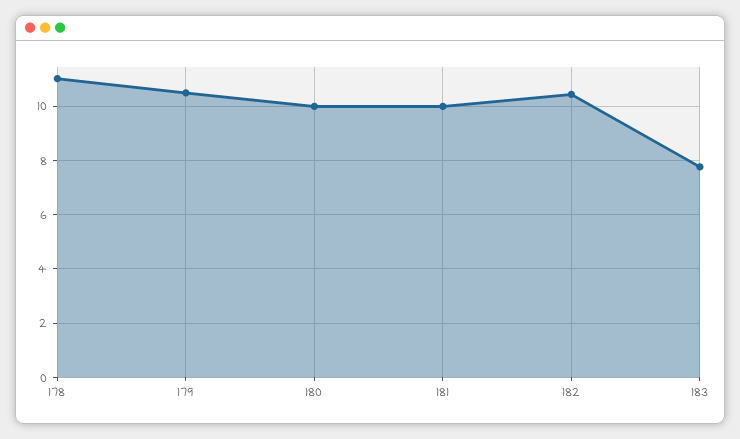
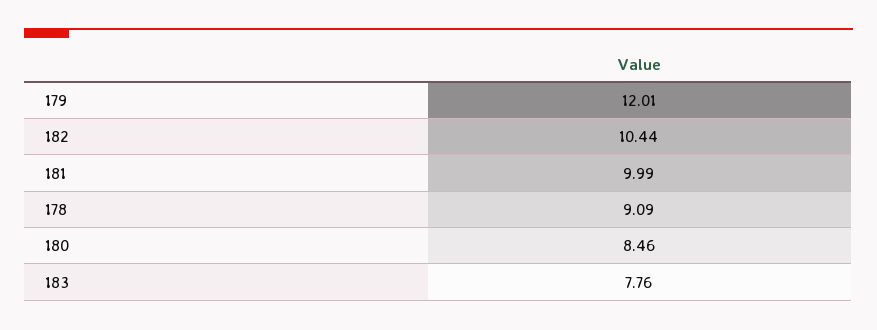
  {
-   "178": 11,
+   "178": 9.09,
-   "179": 10.5,
+   "179": 12.01,
-   "180": 10,
+   "180": 8.46,
    "181": 9.99,
    "182": 10.44,
    "183": 7.76
  }

